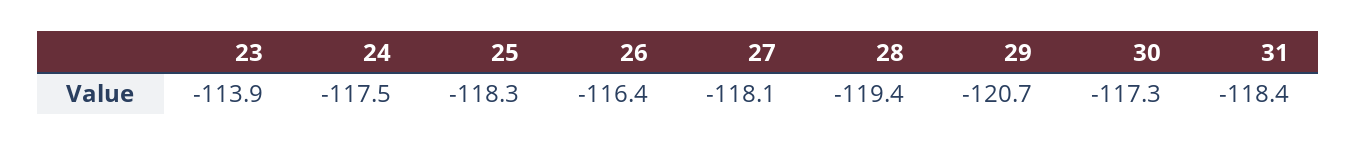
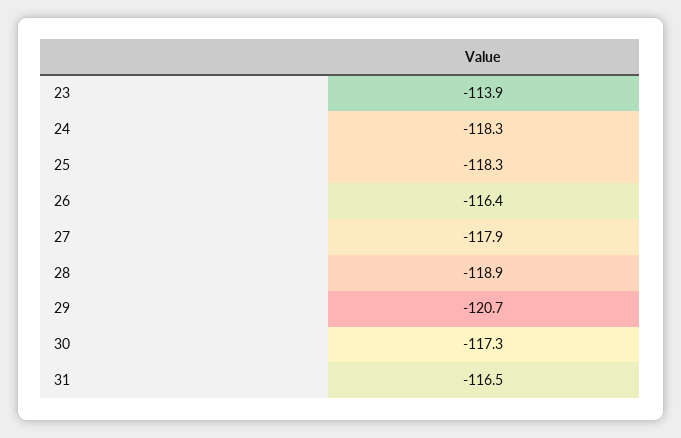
  {
    "23": -113.9,
-   "24": -117.5,
+   "24": -118.3,
    "25": -118.3,
    "26": -116.4,
-   "27": -118.1,
+   "27": -117.9,
-   "28": -119.4,
+   "28": -118.9,
    "29": -120.7,
    "30": -117.3,
-   "31": -118.4
+   "31": -116.5
  }

